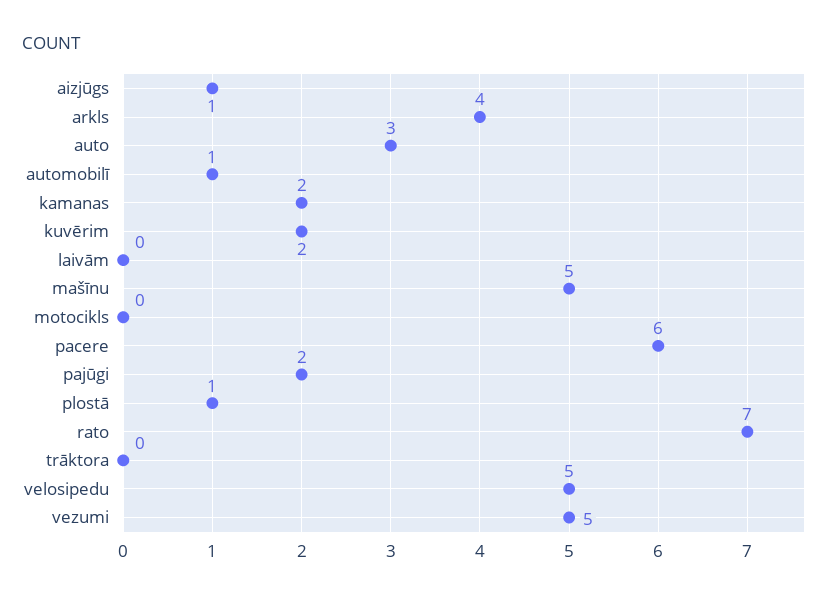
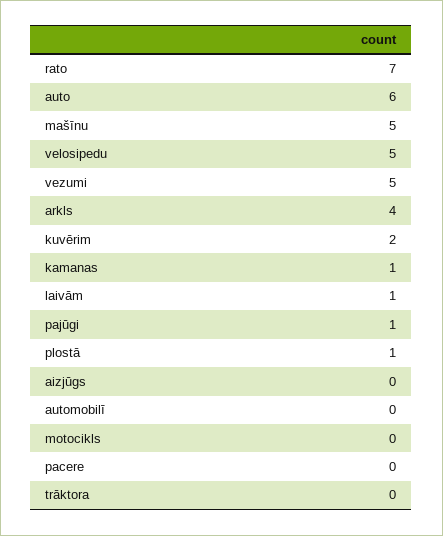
  {
-   "aizjūgs": 1,
+   "aizjūgs": 0,
    "arkls": 4,
-   "auto": 3,
+   "auto": 6,
-   "automobilī": 1,
+   "automobilī": 0,
-   "kamanas": 2,
+   "kamanas": 1,
    "kuvērim": 2,
-   "laivām": 0,
+   "laivām": 1,
    "mašīnu": 5,
    "motocikls": 0,
-   "pacere": 6,
+   "pacere": 0,
-   "pajūgi": 2,
+   "pajūgi": 1,
    "plostā": 1,
    "rato": 7,
    "trāktora": 0,
    "velosipedu": 5,
    "vezumi": 5
  }

